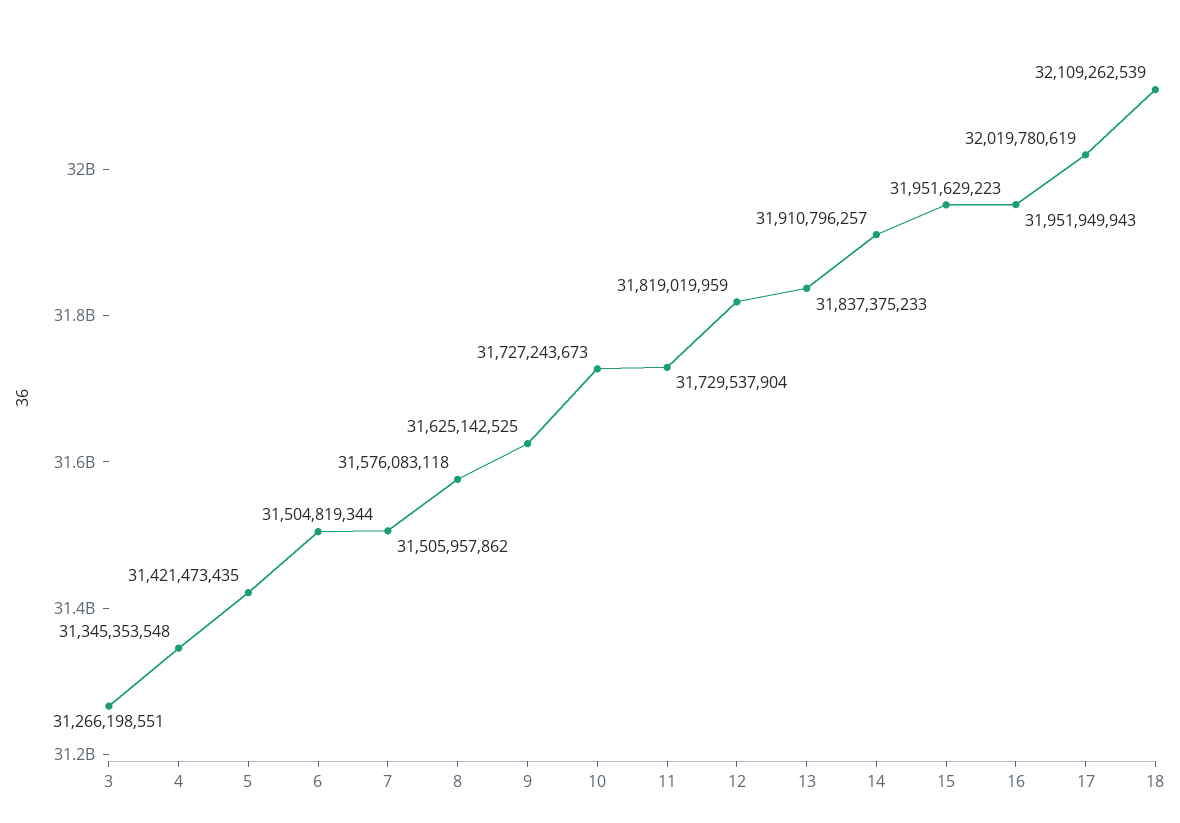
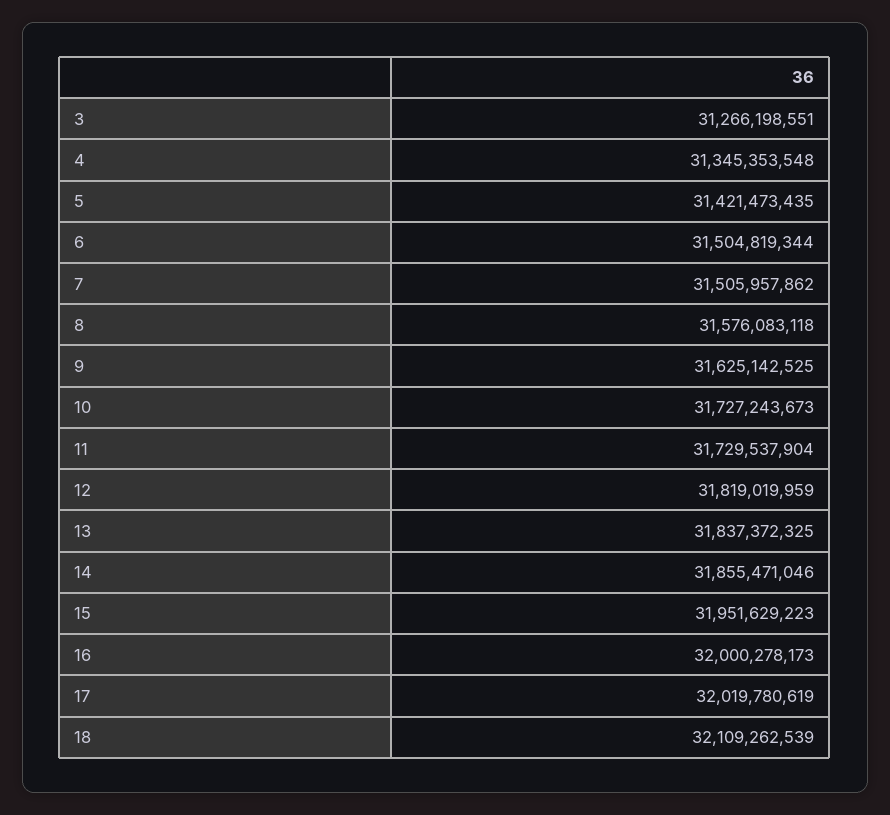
  {
    "3": 31266198551,
    "4": 31345353548,
    "5": 31421473435,
    "6": 31504819344,
    "7": 31505957862,
    "8": 31576083118,
    "9": 31625142525,
    "10": 31727243673,
    "11": 31729537904,
    "12": 31819019959,
-   "13": 31837375233,
+   "13": 31837372325,
-   "14": 31910796257,
+   "14": 31855471046,
    "15": 31951629223,
-   "16": 31951949943,
+   "16": 32000278173,
    "17": 32019780619,
    "18": 32109262539
  }

